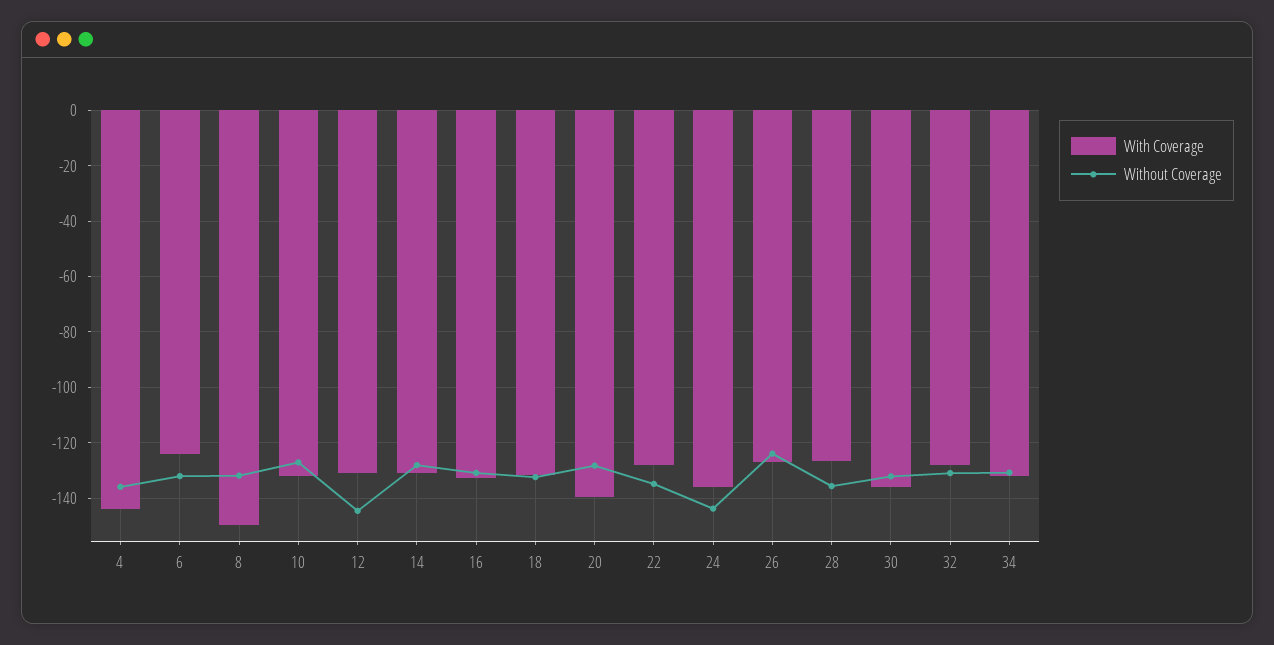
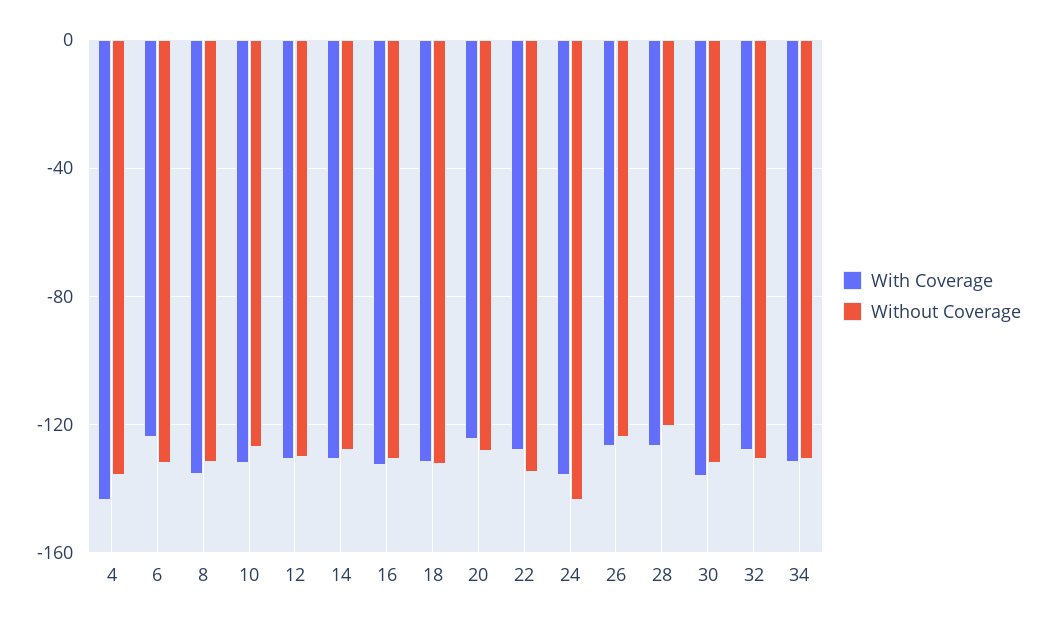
  {
    "With Coverage": {
      "4": -142.5,
      "6": -125,
-     "8": -150,
+     "8": -135,
      "10": -132.5,
      "12": -130,
      "14": -130,
      "16": -132.5,
      "18": -132.5,
-     "20": -140,
+     "20": -125,
      "22": -127.5,
      "24": -135,
      "26": -127.5,
      "28": -127.5,
      "30": -135,
      "32": -127.5,
      "34": -132.5
    },
    "Without Coverage": {
      "4": -135,
      "6": -132.5,
      "8": -132.5,
      "10": -127.5,
-     "12": -145,
+     "12": -130,
      "14": -127.5,
      "16": -130,
      "18": -132.5,
      "20": -127.5,
      "22": -135,
      "24": -142.5,
      "26": -125,
-     "28": -135,
+     "28": -120,
      "30": -132.5,
      "32": -130,
      "34": -130
    }
  }

